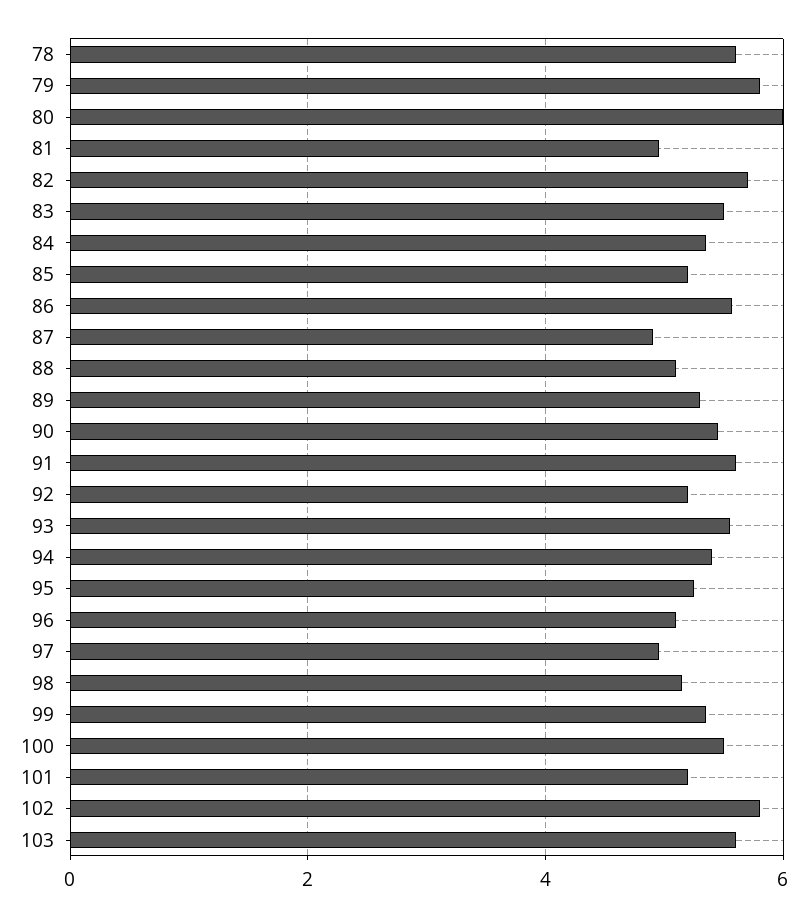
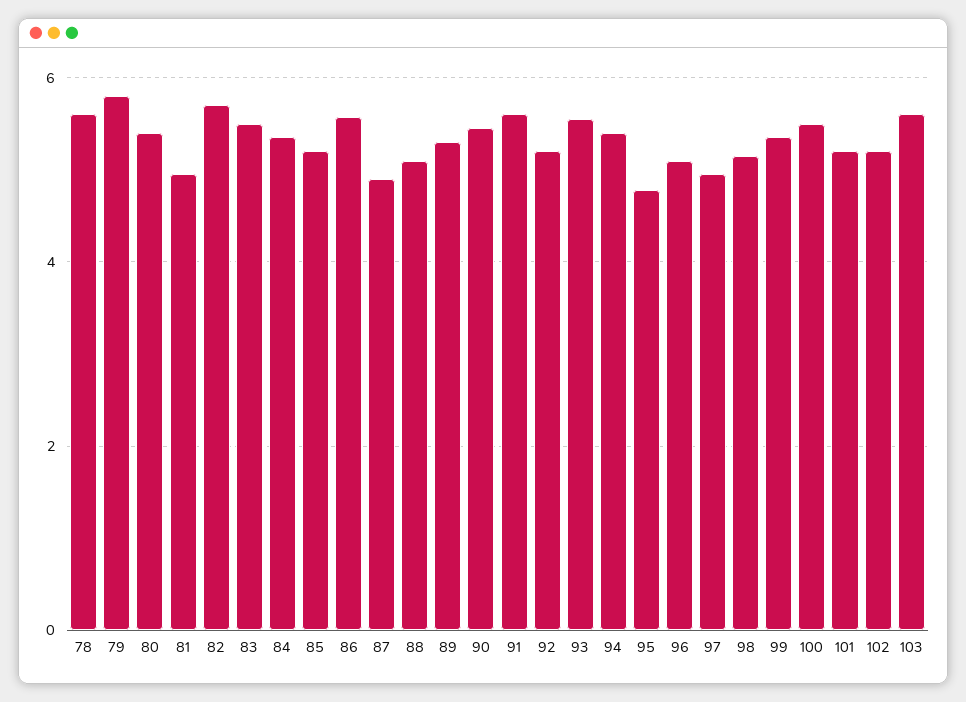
  {
    "78": 5.6,
    "79": 5.8,
-   "80": 6,
+   "80": 5.4,
    "81": 5,
    "82": 5.8,
    "83": 5.6,
    "84": 5.4,
    "85": 5.2,
    "86": 5.6,
    "87": 5,
    "88": 5.2,
    "89": 5.4,
    "90": 5.4,
    "91": 5.6,
    "92": 5.2,
    "93": 5.6,
    "94": 5.4,
-   "95": 5.2,
+   "95": 4.8,
    "96": 5.2,
    "97": 5,
    "98": 5.2,
    "99": 5.4,
    "100": 5.6,
    "101": 5.2,
-   "102": 5.8,
+   "102": 5.2,
    "103": 5.6
  }

